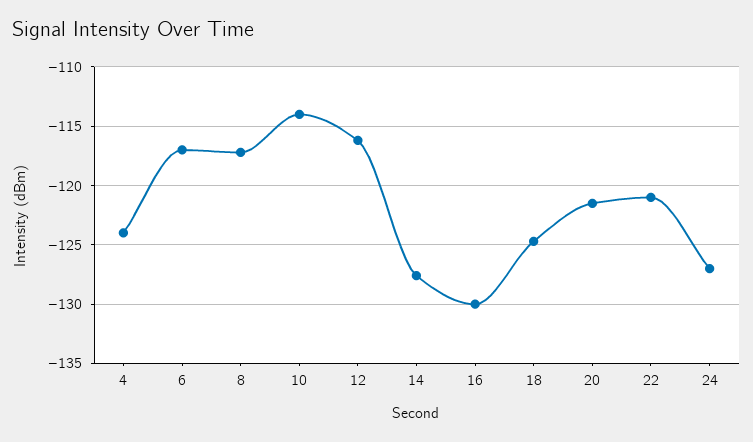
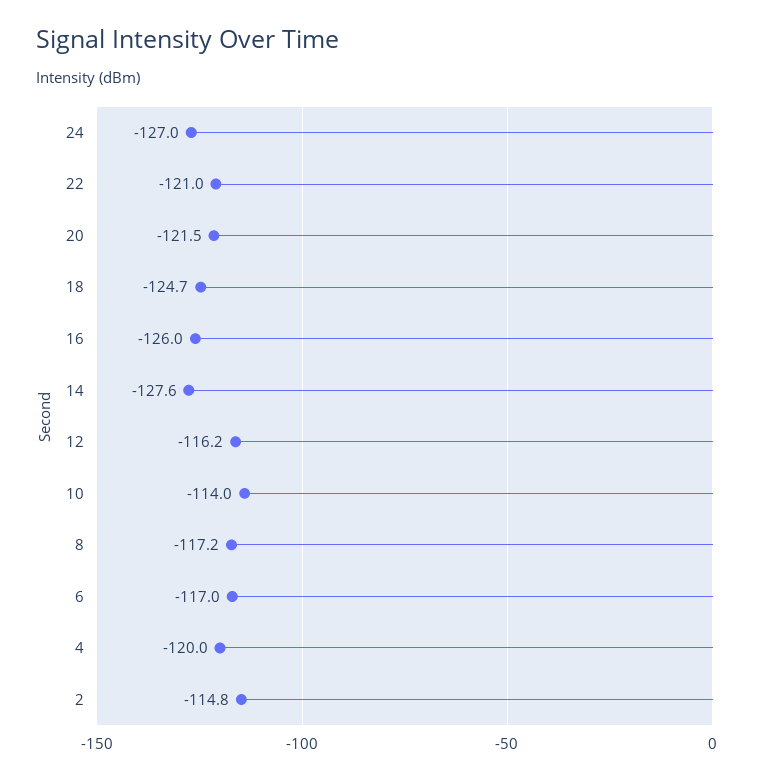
  {
-   "4": -124,
+   "4": -120,
    "6": -117,
    "8": -117.2,
    "10": -114,
    "12": -116.2,
    "14": -127.6,
-   "16": -130,
+   "16": -126,
    "18": -124.7,
    "20": -121.5,
    "22": -121,
-   "24": -127
+   "24": -127,
+   "2": -114.8
  }

